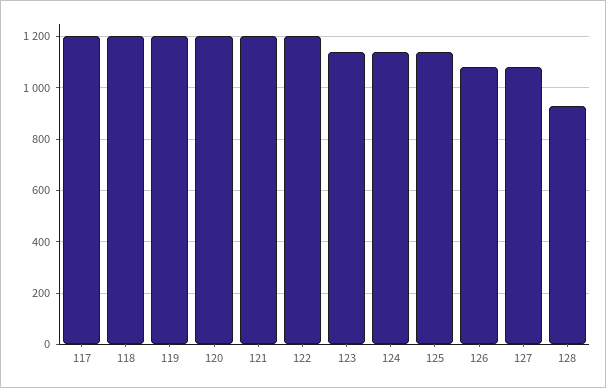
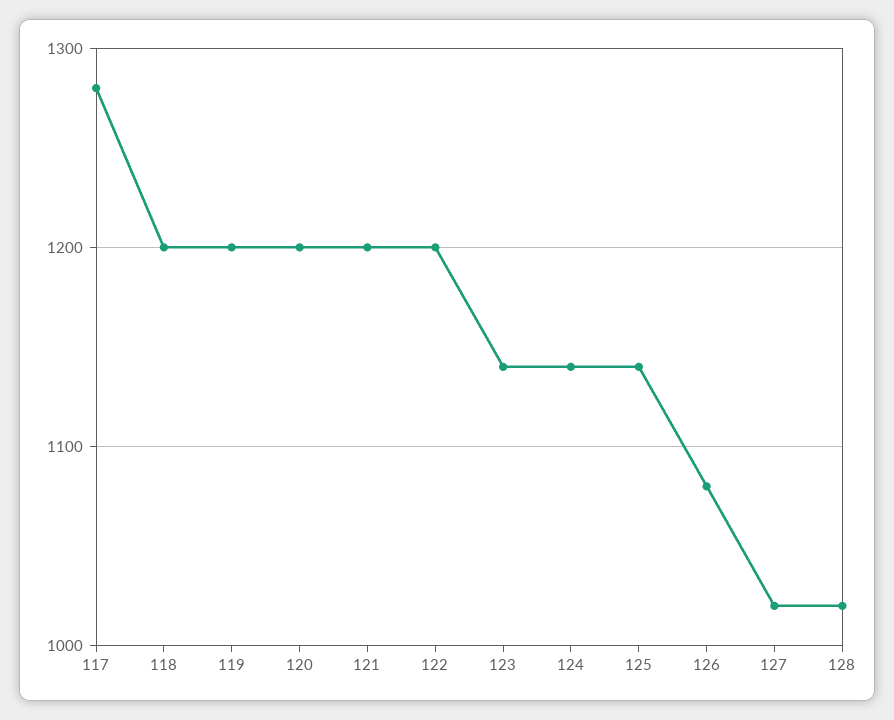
  {
-   "117": 1200,
+   "117": 1280,
    "118": 1200,
    "119": 1200,
    "120": 1200,
    "121": 1200,
    "122": 1200,
    "123": 1140,
    "124": 1140,
    "125": 1140,
    "126": 1080,
-   "127": 1075,
+   "127": 1020,
-   "128": 925
+   "128": 1020
  }

